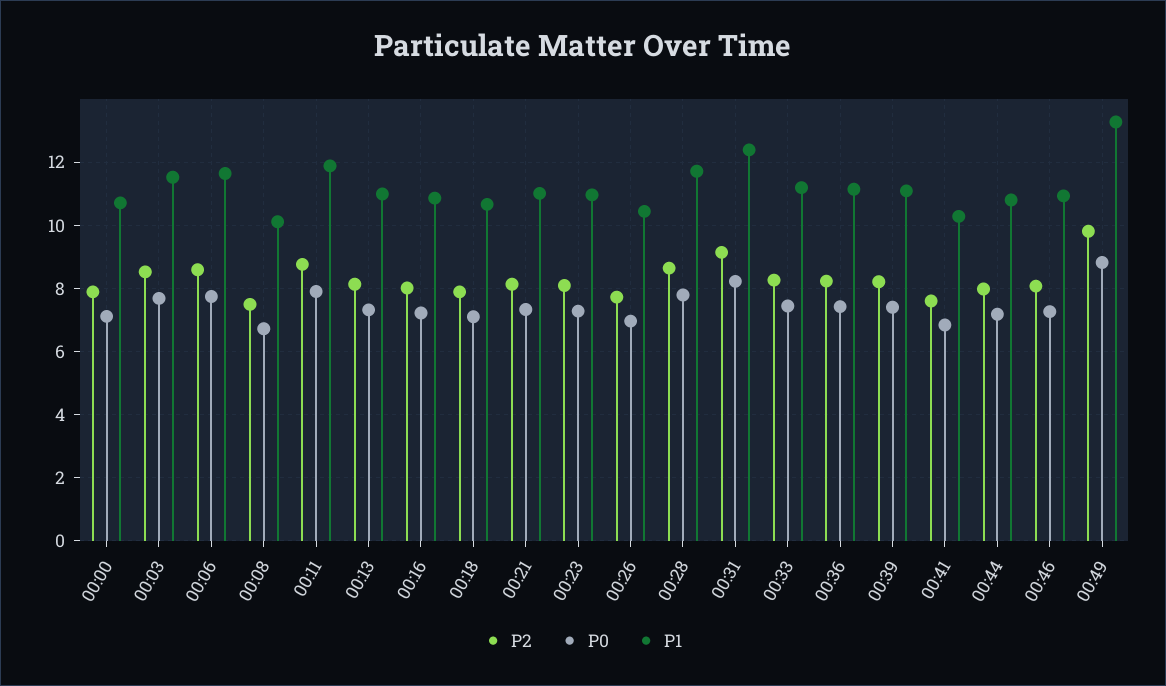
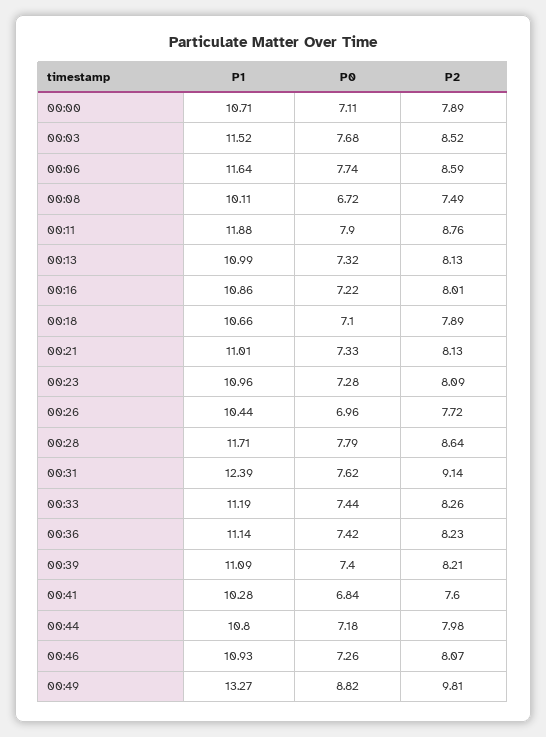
  {
    "P2": {
      "00:00": 7.89,
      "00:03": 8.52,
      "00:06": 8.59,
      "00:08": 7.49,
      "00:11": 8.76,
      "00:13": 8.13,
      "00:16": 8.01,
      "00:18": 7.89,
      "00:21": 8.13,
      "00:23": 8.09,
      "00:26": 7.72,
      "00:28": 8.64,
      "00:31": 9.14,
      "00:33": 8.26,
      "00:36": 8.23,
      "00:39": 8.21,
      "00:41": 7.6,
      "00:44": 7.98,
      "00:46": 8.07,
      "00:49": 9.81
    },
    "P0": {
      "00:00": 7.11,
      "00:03": 7.68,
      "00:06": 7.74,
      "00:08": 6.72,
      "00:11": 7.9,
      "00:13": 7.32,
      "00:16": 7.22,
      "00:18": 7.1,
      "00:21": 7.33,
      "00:23": 7.28,
      "00:26": 6.96,
      "00:28": 7.79,
-     "00:31": 8.2,
+     "00:31": 7.62,
      "00:33": 7.44,
      "00:36": 7.42,
      "00:39": 7.4,
      "00:41": 6.84,
      "00:44": 7.18,
      "00:46": 7.26,
      "00:49": 8.82
    },
    "P1": {
      "00:00": 10.71,
      "00:03": 11.52,
      "00:06": 11.64,
      "00:08": 10.11,
      "00:11": 11.88,
      "00:13": 10.99,
      "00:16": 10.86,
      "00:18": 10.66,
      "00:21": 11.01,
      "00:23": 10.96,
      "00:26": 10.44,
      "00:28": 11.71,
      "00:31": 12.39,
      "00:33": 11.19,
      "00:36": 11.14,
      "00:39": 11.09,
      "00:41": 10.28,
      "00:44": 10.8,
      "00:46": 10.93,
      "00:49": 13.27
    }
  }

